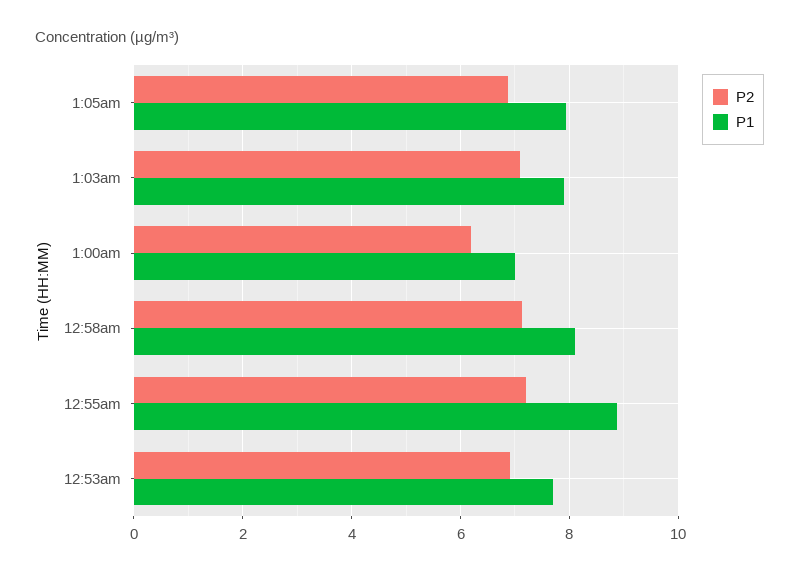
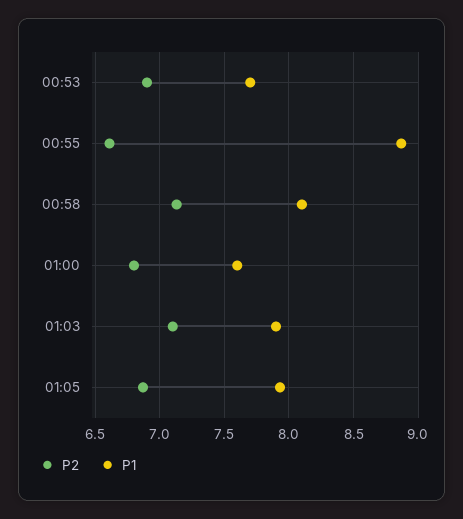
  {
    "P2": {
      "1:05am": 6.85,
      "1:03am": 7.1,
-     "1:00am": 6.2,
+     "1:00am": 6.8,
      "12:58am": 7.15,
-     "12:55am": 7.2,
+     "12:55am": 6.6,
      "12:53am": 6.9
    },
    "P1": {
      "1:05am": 7.95,
      "1:03am": 7.9,
-     "1:00am": 7,
+     "1:00am": 7.6,
      "12:58am": 8.1,
      "12:55am": 8.85,
      "12:53am": 7.7
    }
  }

